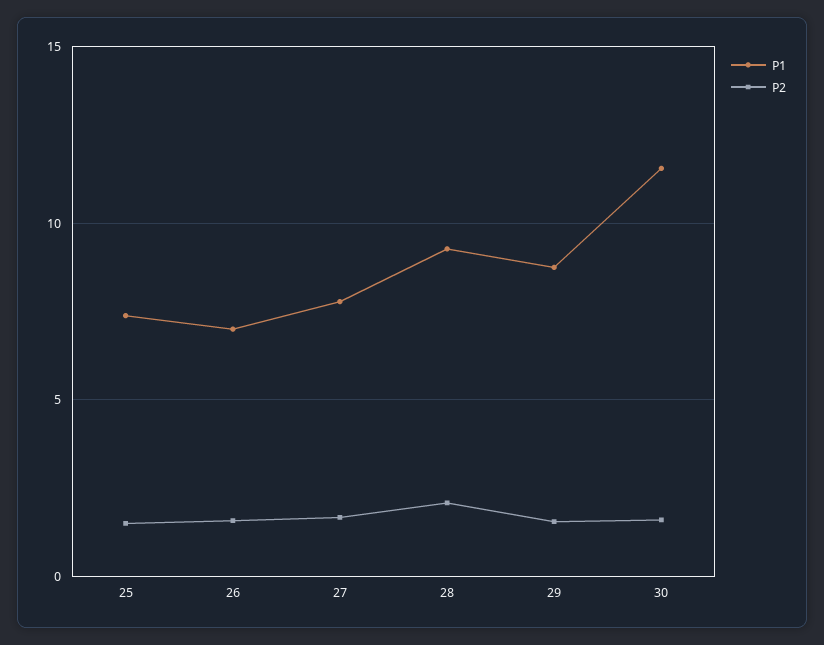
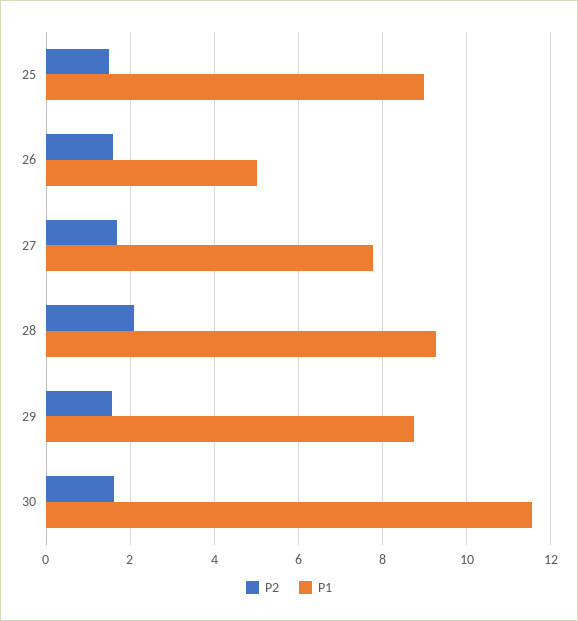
  {
    "P1": {
-     "25": 7.5,
+     "25": 9,
-     "26": 7,
+     "26": 5,
      "27": 7.8,
      "28": 9.2,
      "29": 8.8,
      "30": 11.6
    },
    "P2": {
      "25": 1.6,
      "26": 1.6,
      "27": 1.6,
      "28": 2,
      "29": 1.6,
      "30": 1.6
    }
  }

